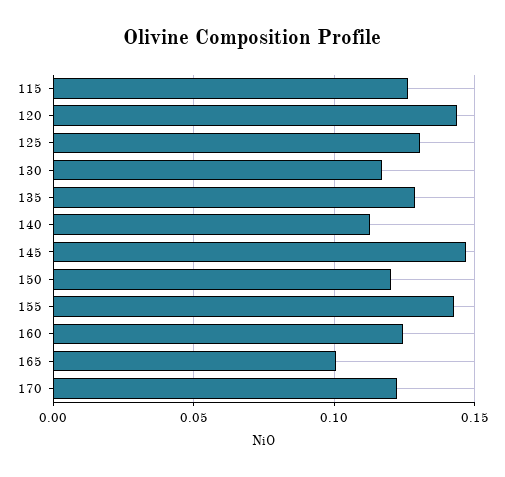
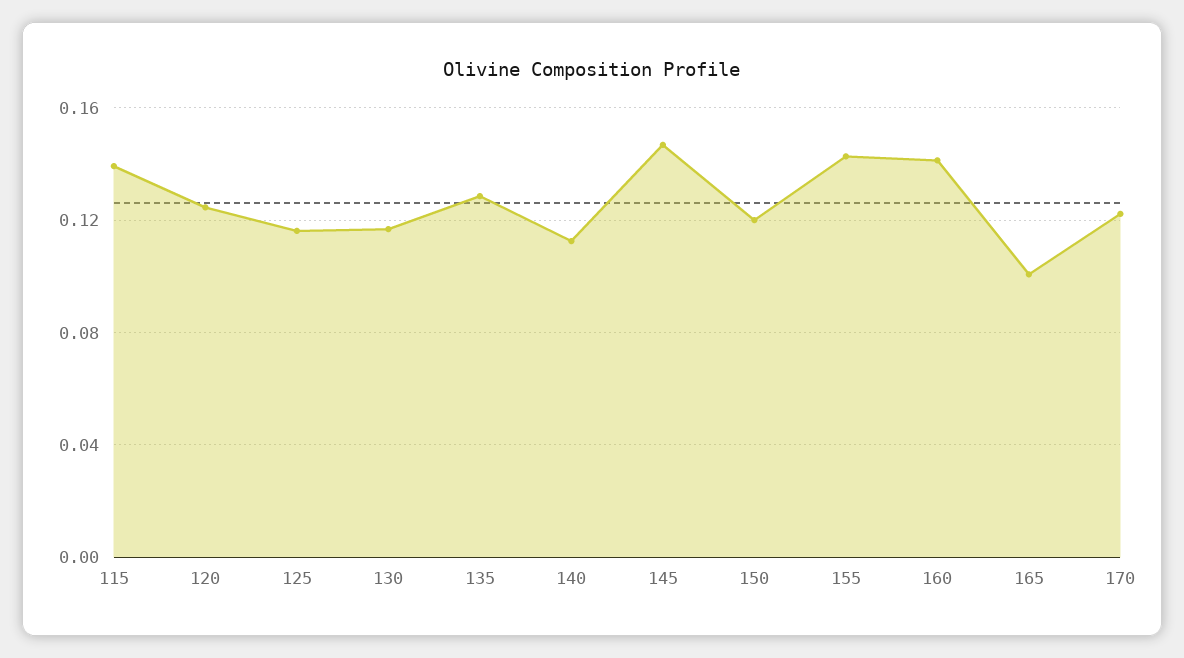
  {
-   "115": 0.125,
+   "115": 0.14,
-   "120": 0.145,
+   "120": 0.125,
-   "125": 0.13,
+   "125": 0.115,
    "130": 0.115,
    "135": 0.13,
    "140": 0.115,
    "145": 0.145,
    "150": 0.12,
    "155": 0.145,
-   "160": 0.125,
+   "160": 0.14,
    "165": 0.1,
    "170": 0.12
  }

